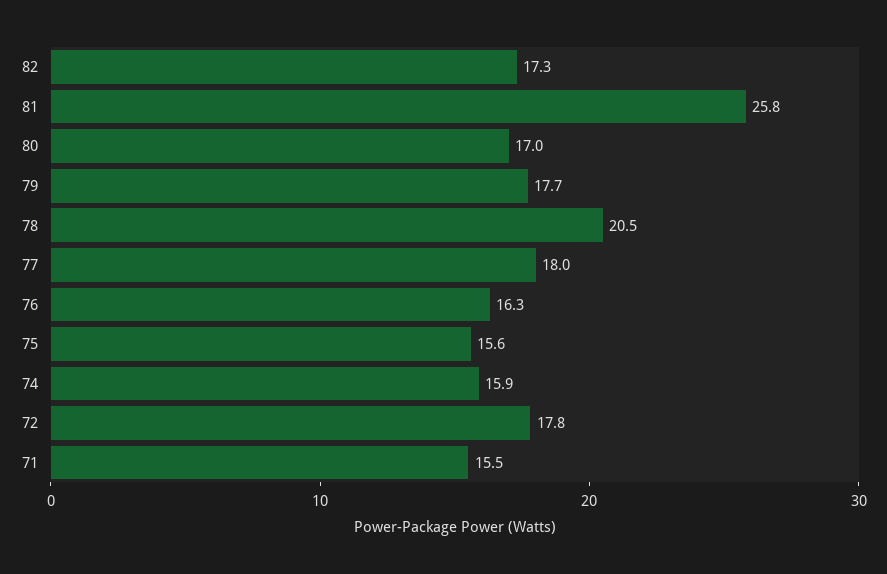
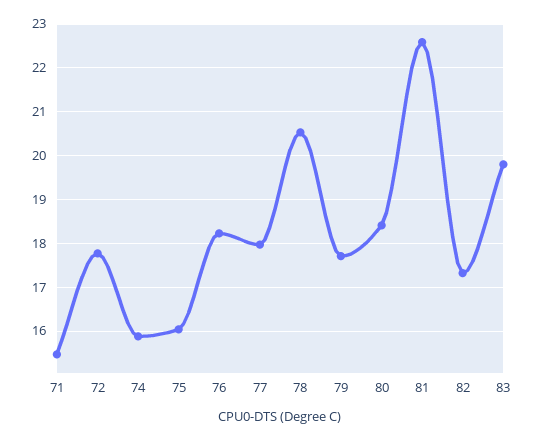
  {
    "82": 17.3,
-   "81": 25.8,
+   "81": 22.6,
-   "80": 17,
+   "80": 18.4,
    "79": 17.7,
    "78": 20.5,
    "77": 18,
-   "76": 16.3,
+   "76": 18.2,
-   "75": 15.6,
+   "75": 16,
    "74": 15.9,
    "72": 17.8,
-   "71": 15.5
+   "71": 15.5,
+   "83": 19.8
  }

